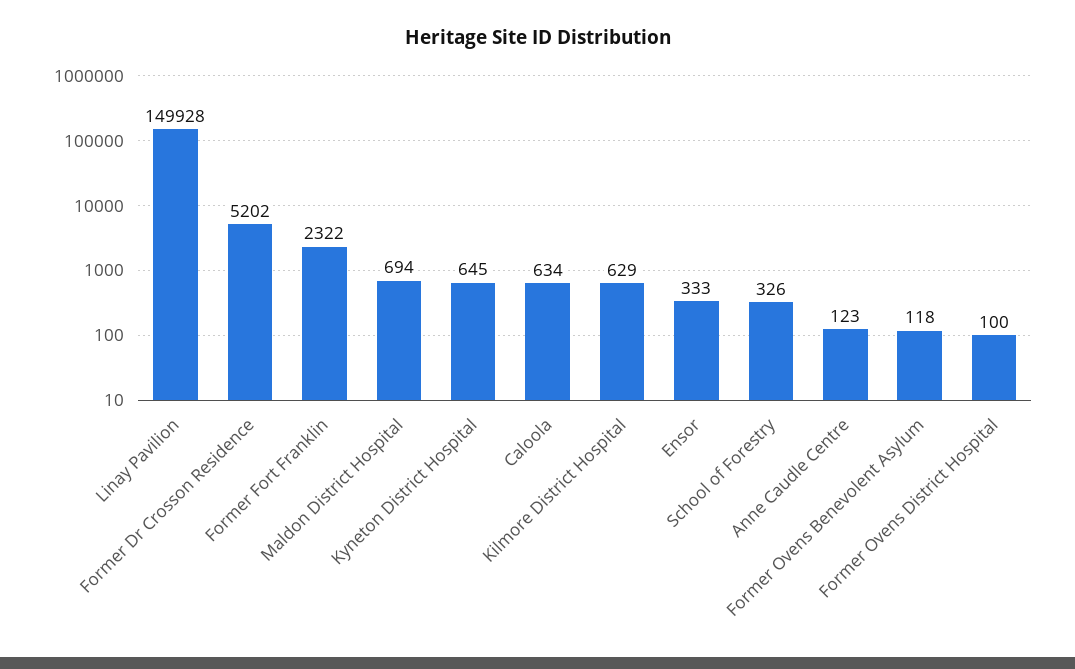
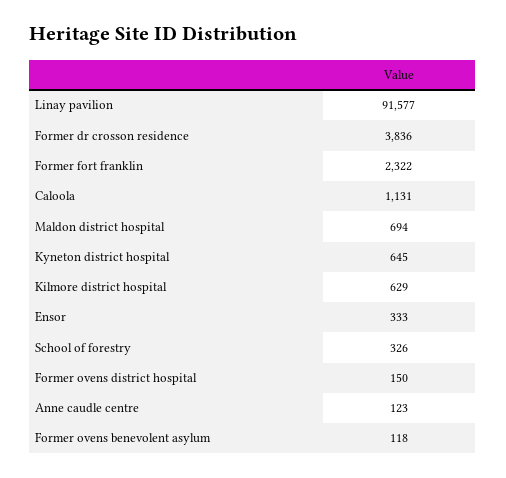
  {
-   "Linay Pavilion": 149928,
+   "Linay Pavilion": 91577,
-   "Former Dr Crosson Residence": 5202,
+   "Former Dr Crosson Residence": 3836,
    "Former Fort Franklin": 2322,
    "Maldon District Hospital": 694,
    "Kyneton District Hospital": 645,
-   "Caloola": 634,
+   "Caloola": 1131,
    "Kilmore District Hospital": 629,
    "Ensor": 333,
    "School of Forestry": 326,
    "Anne Caudle Centre": 123,
    "Former Ovens Benevolent Asylum": 118,
-   "Former Ovens District Hospital": 100
+   "Former Ovens District Hospital": 150
  }

